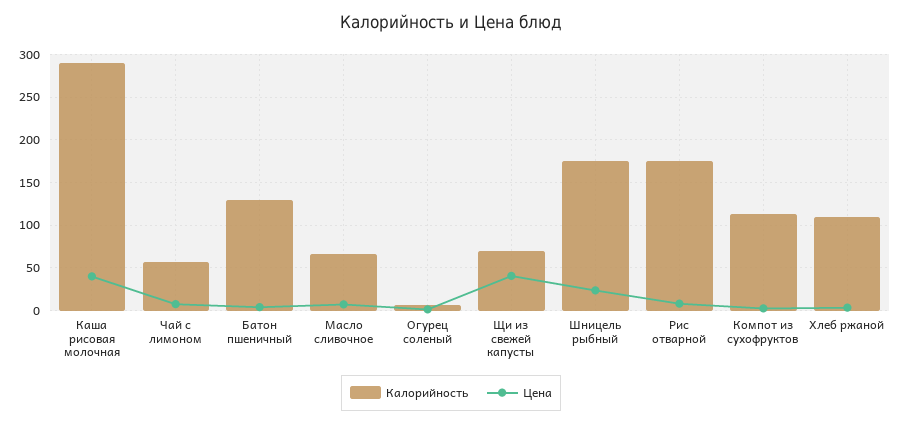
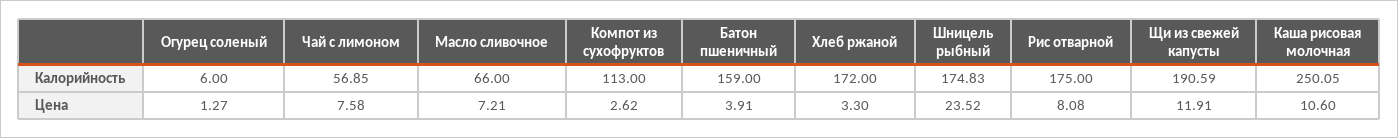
  {
    "Калорийность": {
-     "Каша рисовая молочная": 290,
+     "Каша рисовая молочная": 250.05,
      "Чай с лимоном": 56.85,
-     "Батон пшеничный": 130,
+     "Батон пшеничный": 159,
      "Масло сливочное": 66,
      "Огурец соленый": 6,
-     "Щи из свежей капусты": 70,
+     "Щи из свежей капусты": 190.59,
      "Шницель рыбный": 174.83,
      "Рис отварной": 175,
      "Компот из сухофруктов": 113,
-     "Хлеб ржаной": 110
+     "Хлеб ржаной": 172
    },
    "Цена": {
-     "Каша рисовая молочная": 40,
+     "Каша рисовая молочная": 10.6,
      "Чай с лимоном": 7.58,
      "Батон пшеничный": 3.91,
      "Масло сливочное": 7.21,
      "Огурец соленый": 1.27,
-     "Щи из свежей капусты": 40,
+     "Щи из свежей капусты": 11.91,
      "Шницель рыбный": 23.52,
      "Рис отварной": 8.08,
      "Компот из сухофруктов": 2.62,
      "Хлеб ржаной": 3.3
    }
  }

